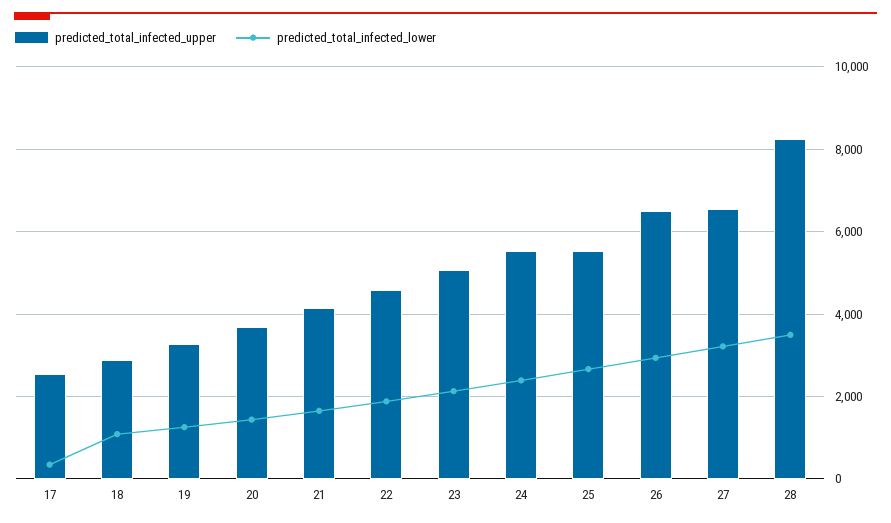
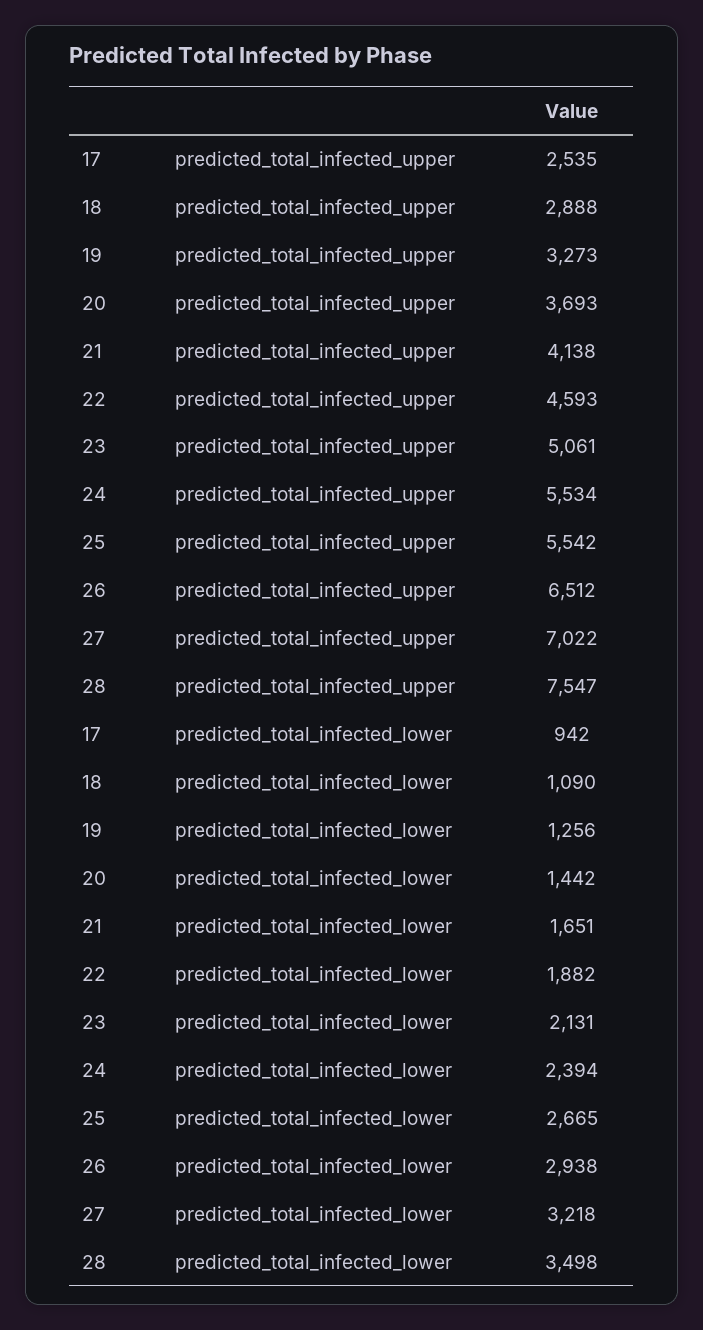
  {
    "predicted_total_infected_upper": {
      "17": 2535,
      "18": 2888,
      "19": 3273,
      "20": 3693,
      "21": 4138,
      "22": 4593,
      "23": 5061,
      "24": 5534,
      "25": 5542,
      "26": 6512,
-     "27": 6600,
+     "27": 7022,
-     "28": 8200
+     "28": 7547
    },
    "predicted_total_infected_lower": {
-     "17": 400,
+     "17": 942,
      "18": 1090,
      "19": 1256,
      "20": 1442,
      "21": 1651,
      "22": 1882,
      "23": 2131,
      "24": 2394,
      "25": 2665,
      "26": 2938,
      "27": 3218,
      "28": 3498
    }
  }

